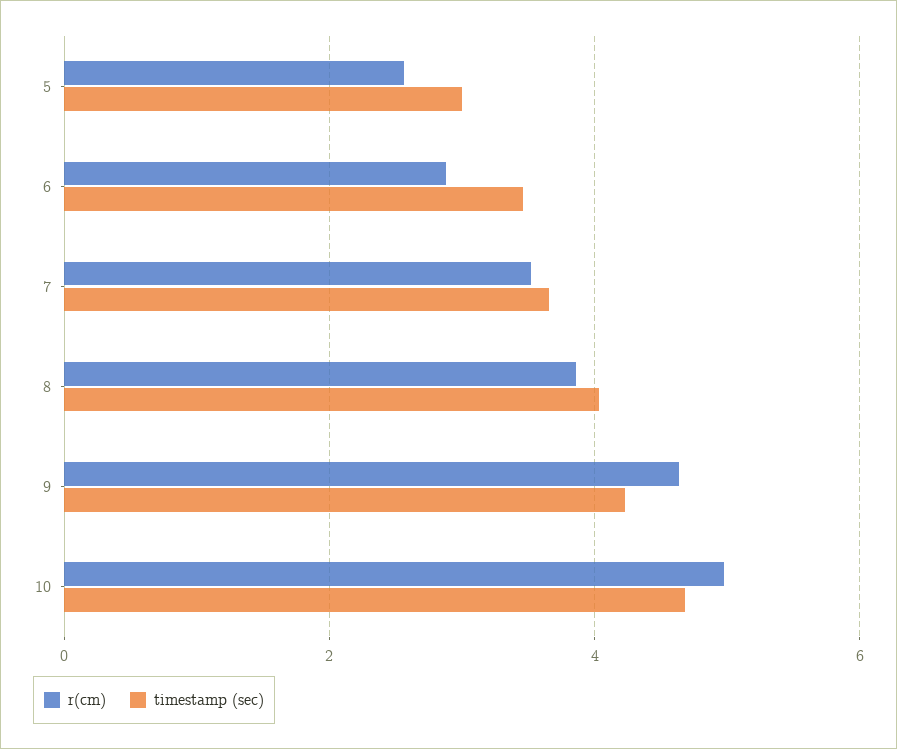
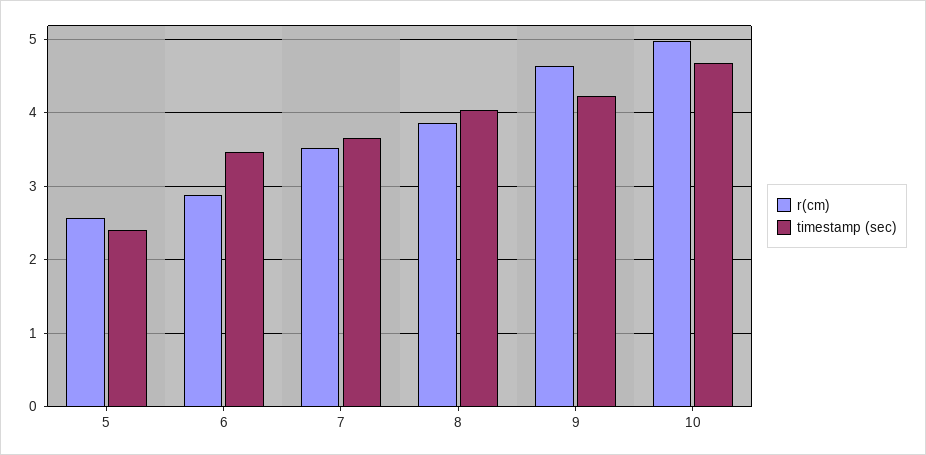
  {
    "r(cm)": {
      "5": 2.6,
      "6": 2.9,
      "7": 3.5,
      "8": 3.9,
      "9": 4.6,
      "10": 5
    },
    "timestamp (sec)": {
-     "5": 3,
+     "5": 2.4,
      "6": 3.5,
      "7": 3.7,
      "8": 4,
      "9": 4.2,
      "10": 4.7
    }
  }

